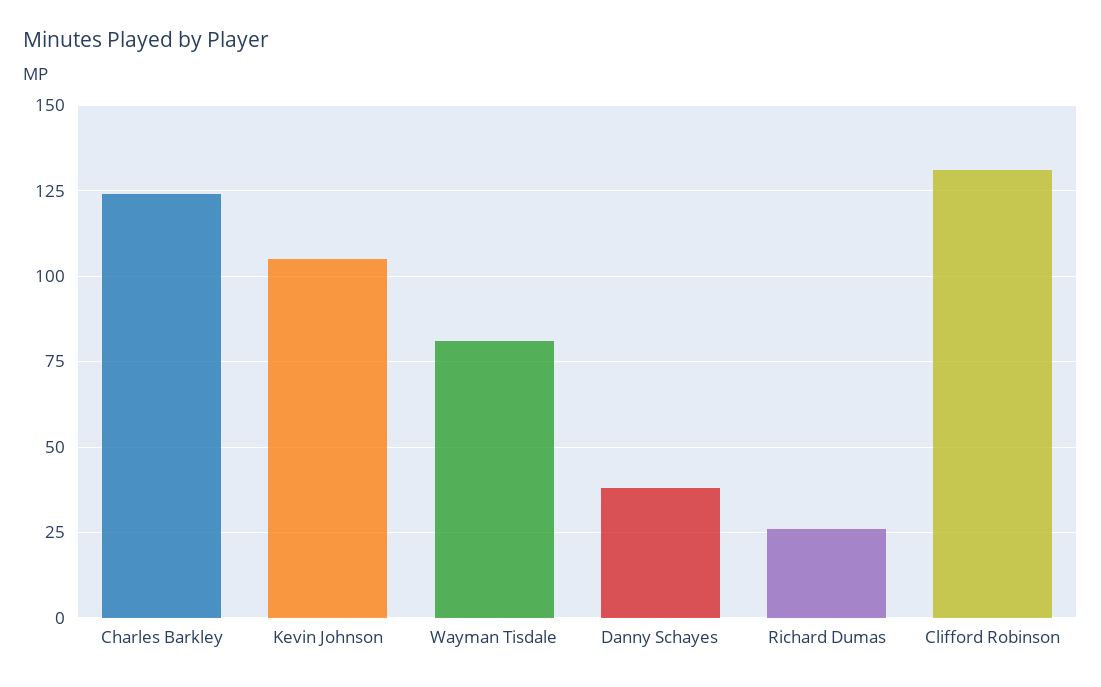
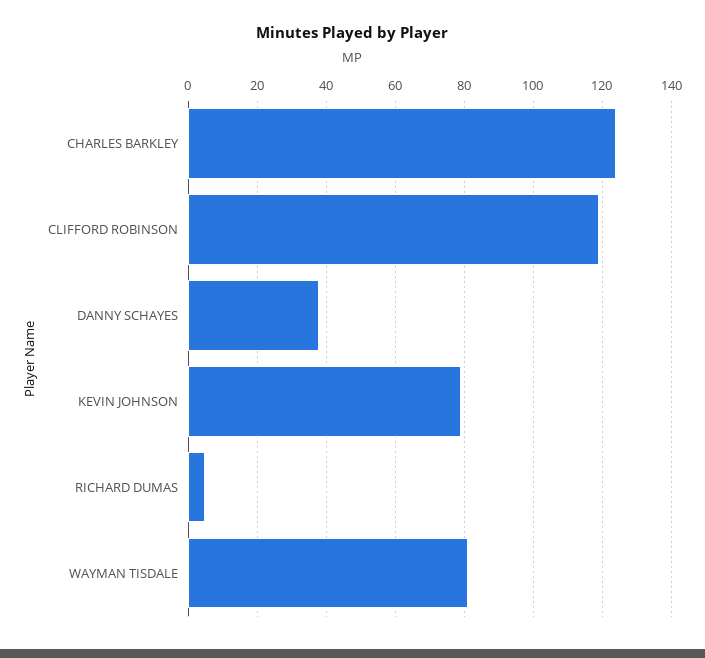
  {
    "Charles Barkley": 125,
-   "Kevin Johnson": 105,
+   "Kevin Johnson": 80,
    "Wayman Tisdale": 80,
    "Danny Schayes": 40,
-   "Richard Dumas": 25,
+   "Richard Dumas": 5,
-   "Clifford Robinson": 130
+   "Clifford Robinson": 120
  }

